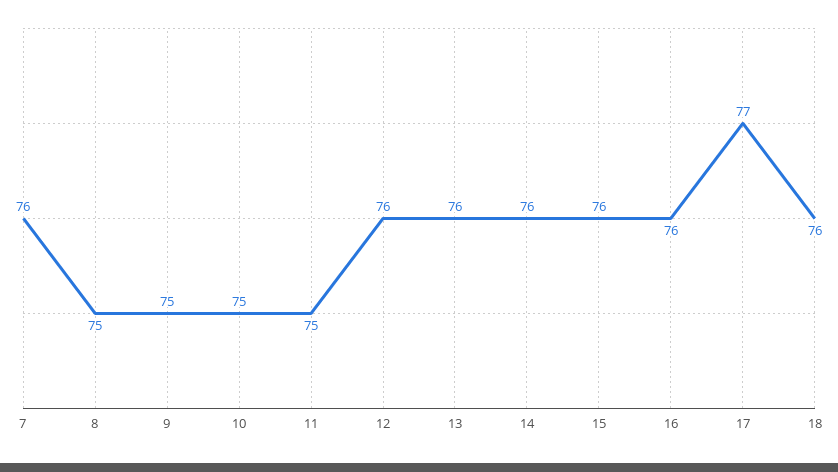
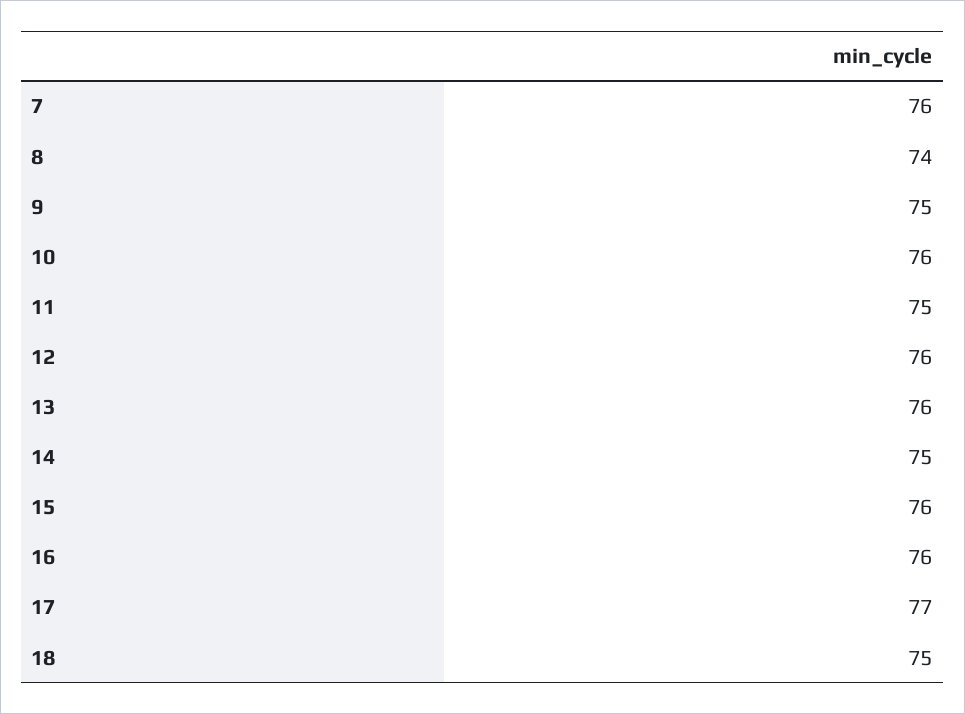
  {
    "7": 76,
-   "8": 75,
+   "8": 74,
    "9": 75,
-   "10": 75,
+   "10": 76,
    "11": 75,
    "12": 76,
    "13": 76,
-   "14": 76,
+   "14": 75,
    "15": 76,
    "16": 76,
    "17": 77,
-   "18": 76
+   "18": 75
  }

